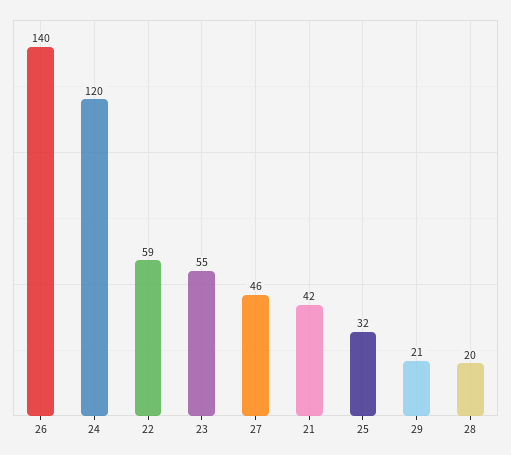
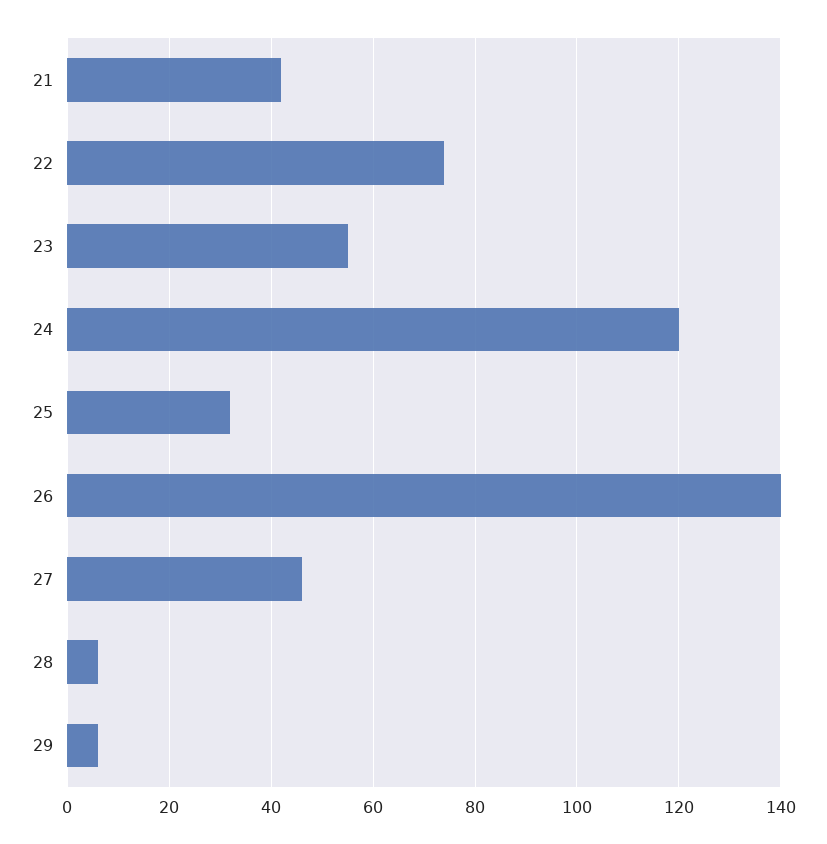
  {
    "26": 140,
    "24": 120,
-   "22": 59,
+   "22": 75,
    "23": 55,
    "27": 46,
    "21": 42,
    "25": 32,
-   "29": 21,
+   "29": 5,
-   "28": 20
+   "28": 5
  }

